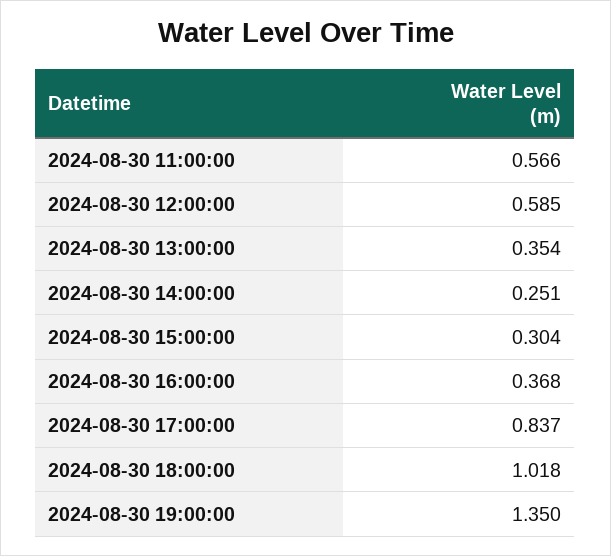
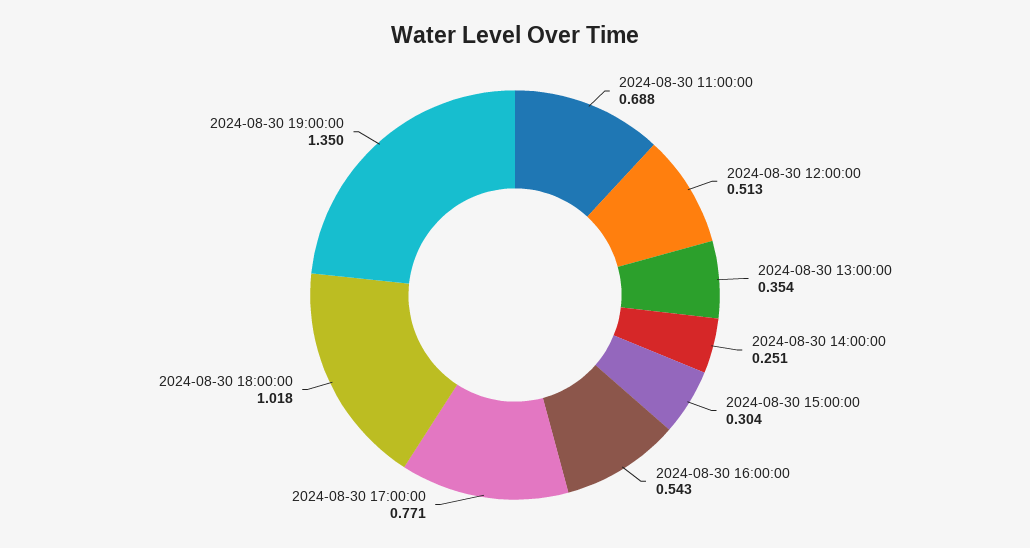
  {
-   "2024-08-30 11:00:00": 0.566,
+   "2024-08-30 11:00:00": 0.688,
-   "2024-08-30 12:00:00": 0.585,
+   "2024-08-30 12:00:00": 0.513,
    "2024-08-30 13:00:00": 0.354,
    "2024-08-30 14:00:00": 0.251,
    "2024-08-30 15:00:00": 0.304,
-   "2024-08-30 16:00:00": 0.368,
+   "2024-08-30 16:00:00": 0.543,
-   "2024-08-30 17:00:00": 0.837,
+   "2024-08-30 17:00:00": 0.771,
    "2024-08-30 18:00:00": 1.018,
    "2024-08-30 19:00:00": 1.35
  }

